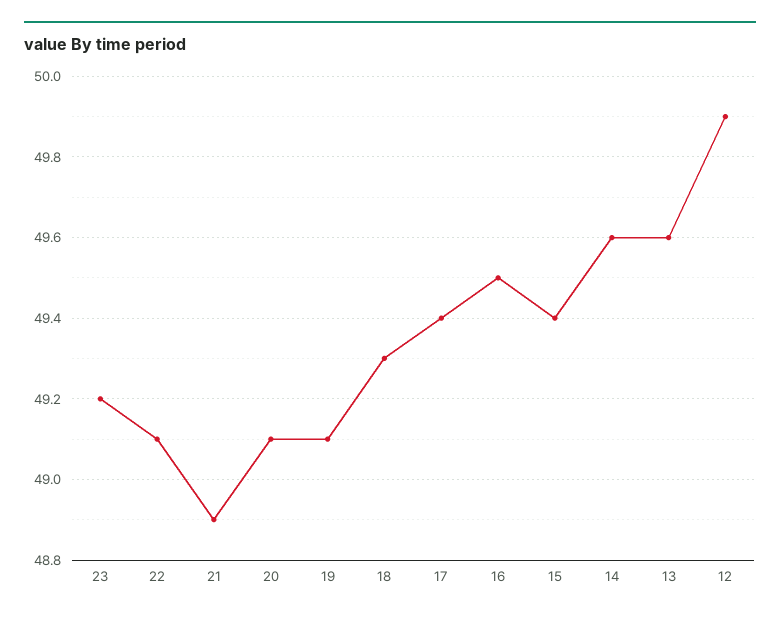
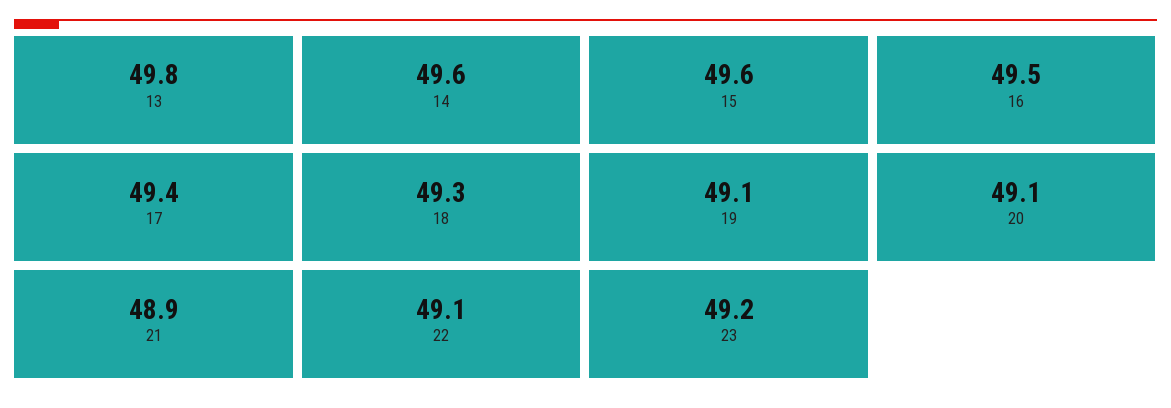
  {
    "23": 49.2,
    "22": 49.1,
    "21": 48.9,
    "20": 49.1,
    "19": 49.1,
    "18": 49.3,
    "17": 49.4,
    "16": 49.5,
-   "15": 49.4,
+   "15": 49.6,
    "14": 49.6,
-   "13": 49.6,
+   "13": 49.8
-   "12": 49.9
  }

